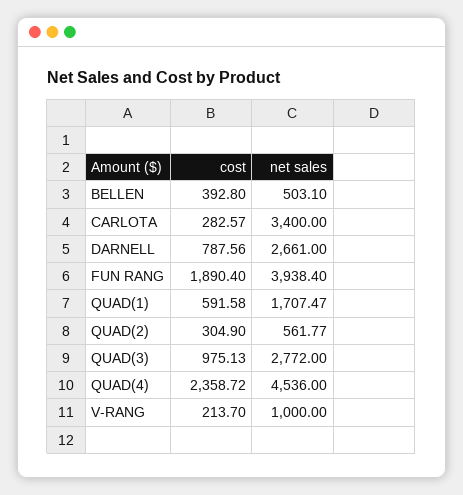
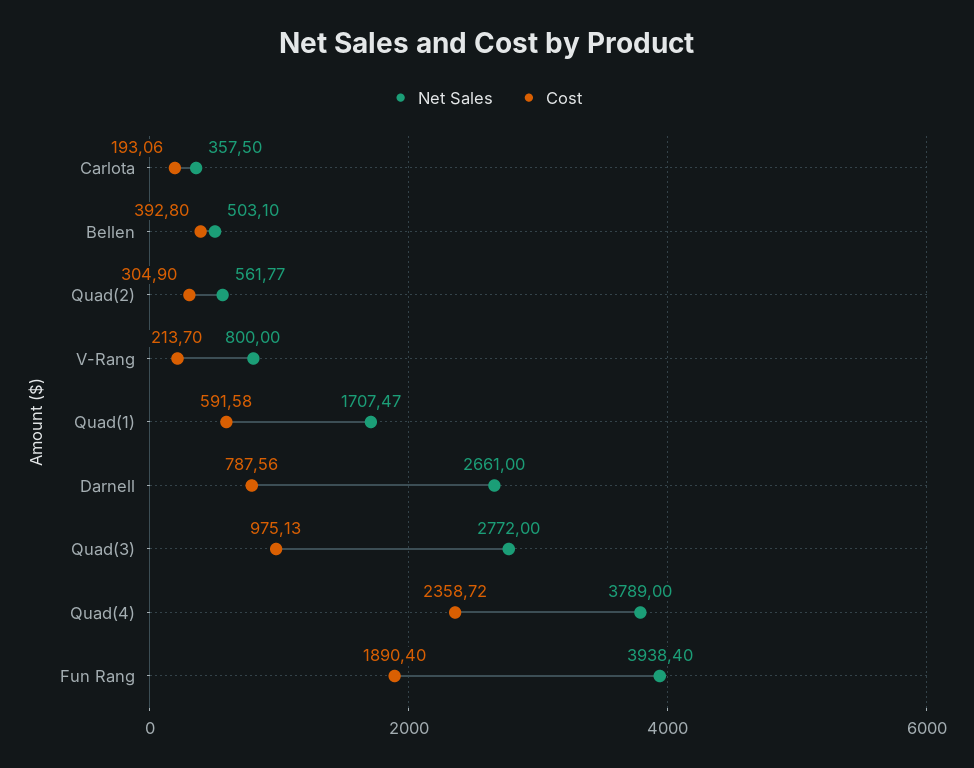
  {
    "cost": {
      "BELLEN": 392.8,
-     "CARLOTA": 282.57,
+     "CARLOTA": 193.06,
      "DARNELL": 787.56,
      "FUN RANG": 1890.4,
      "QUAD(1)": 591.58,
      "QUAD(2)": 304.9,
      "QUAD(3)": 975.13,
      "QUAD(4)": 2358.72,
      "V-RANG": 213.7
    },
    "net sales": {
      "BELLEN": 503.1,
-     "CARLOTA": 3400,
+     "CARLOTA": 357.5,
      "DARNELL": 2661,
      "FUN RANG": 3938.4,
      "QUAD(1)": 1707.47,
      "QUAD(2)": 561.77,
      "QUAD(3)": 2772,
-     "QUAD(4)": 4536,
+     "QUAD(4)": 3789,
-     "V-RANG": 1000
+     "V-RANG": 800
    }
  }

